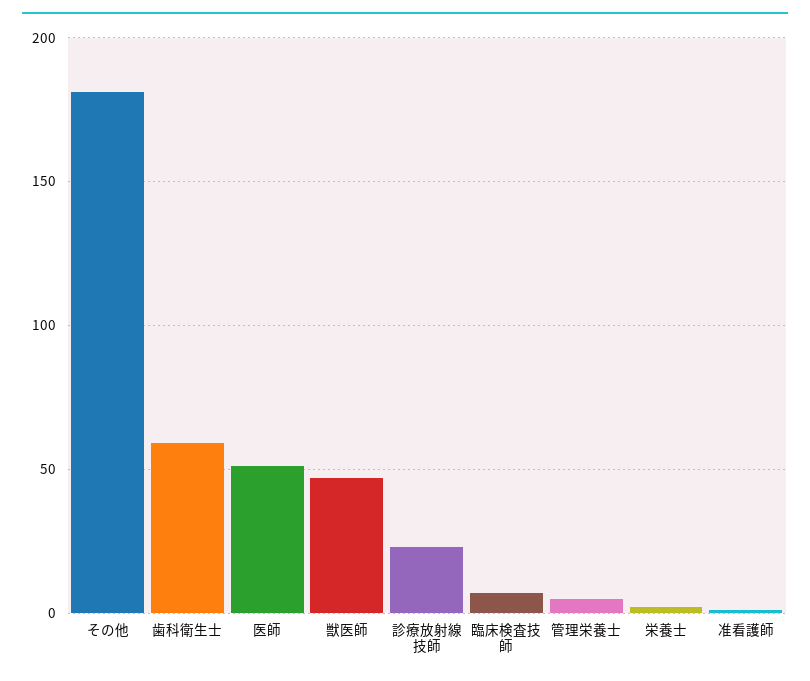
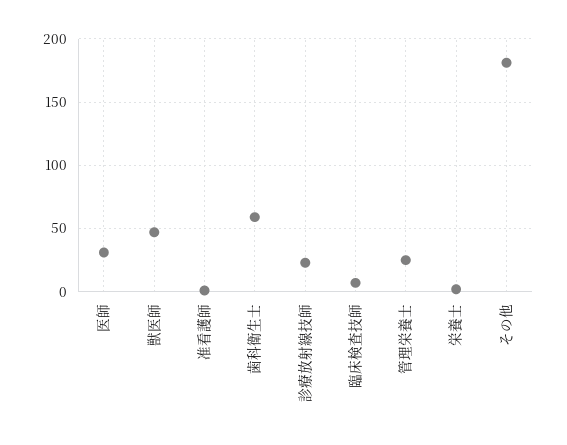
  {
    "その他": 180,
    "歯科衛生士": 60,
-   "医師": 50,
+   "医師": 30,
    "獣医師": 45,
    "診療放射線技師": 25,
    "臨床検査技師": 5,
-   "管理栄養士": 5,
+   "管理栄養士": 25,
    "栄養士": 0,
    "准看護師": 0
  }

